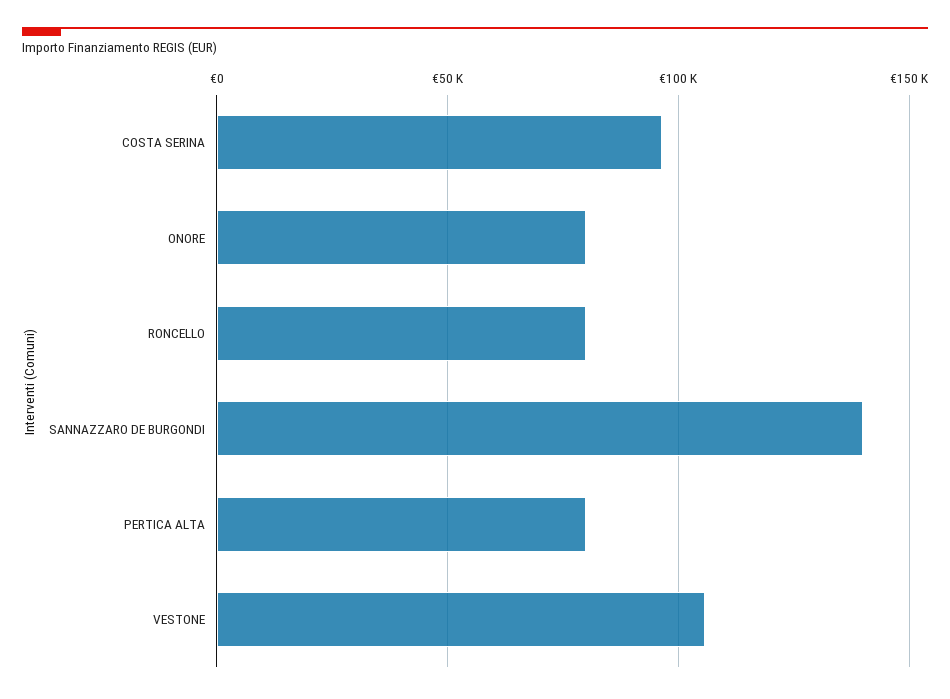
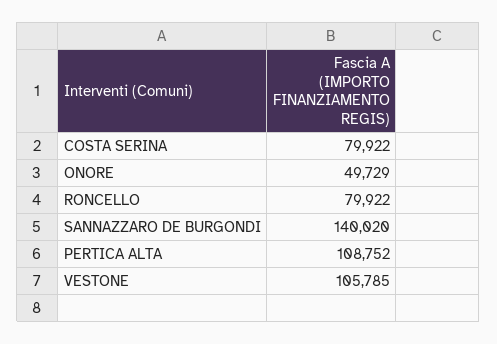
  {
-   "COSTA SERINA": 95000,
+   "COSTA SERINA": 79922,
-   "ONORE": 80000,
+   "ONORE": 49729,
    "RONCELLO": 79922,
    "SANNAZZARO DE BURGONDI": 140020,
-   "PERTICA ALTA": 80000,
+   "PERTICA ALTA": 108752,
    "VESTONE": 105785
  }

